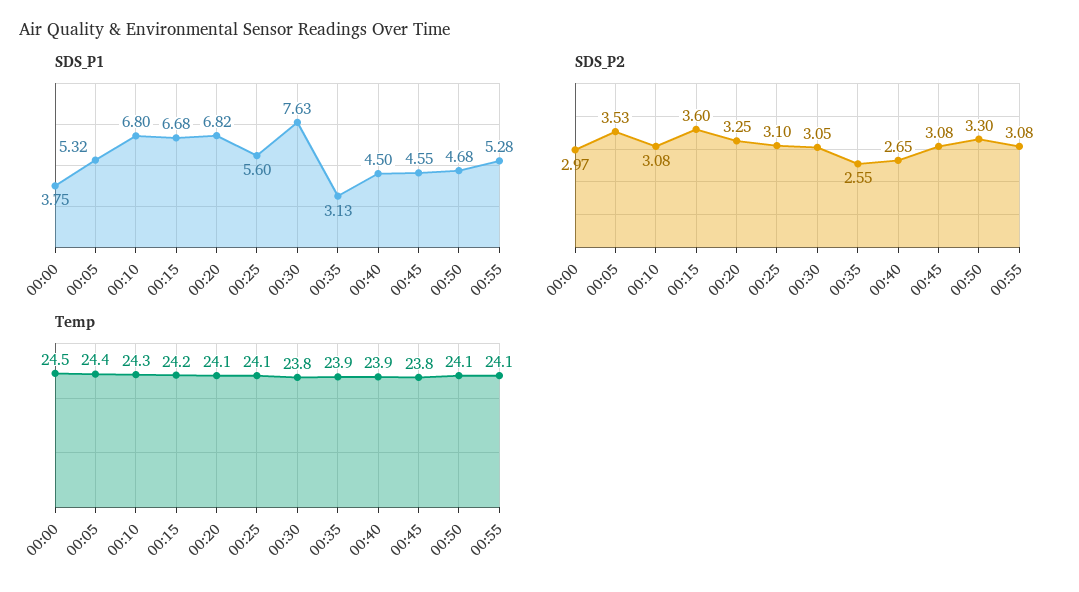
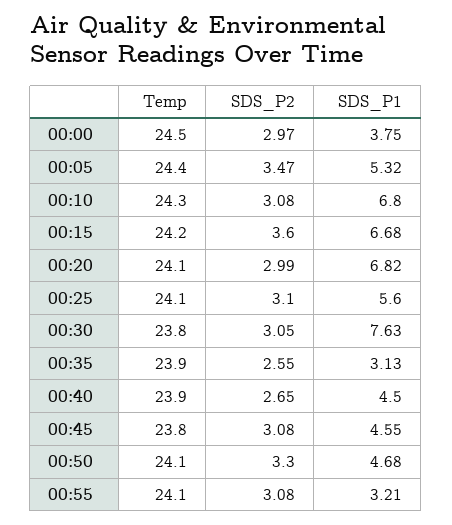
  {
    "SDS_P1": {
      "00:00": 3.75,
      "00:05": 5.32,
      "00:10": 6.8,
      "00:15": 6.68,
      "00:20": 6.82,
      "00:25": 5.6,
      "00:30": 7.63,
      "00:35": 3.13,
      "00:40": 4.5,
      "00:45": 4.55,
      "00:50": 4.68,
-     "00:55": 5.28
+     "00:55": 3.21
    },
    "SDS_P2": {
      "00:00": 2.97,
-     "00:05": 3.53,
+     "00:05": 3.47,
      "00:10": 3.08,
      "00:15": 3.6,
-     "00:20": 3.25,
+     "00:20": 2.99,
      "00:25": 3.1,
      "00:30": 3.05,
      "00:35": 2.55,
      "00:40": 2.65,
      "00:45": 3.08,
      "00:50": 3.3,
      "00:55": 3.08
    },
    "Temp": {
      "00:00": 24.5,
      "00:05": 24.4,
      "00:10": 24.3,
      "00:15": 24.2,
      "00:20": 24.1,
      "00:25": 24.1,
      "00:30": 23.8,
      "00:35": 23.9,
      "00:40": 23.9,
      "00:45": 23.8,
      "00:50": 24.1,
      "00:55": 24.1
    }
  }

